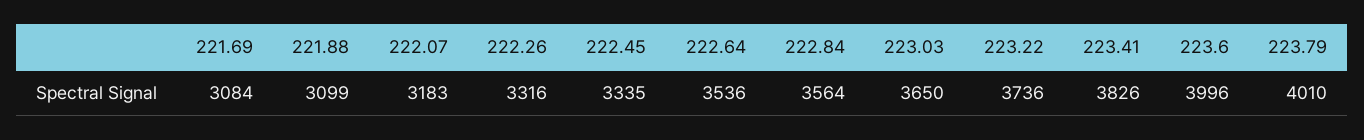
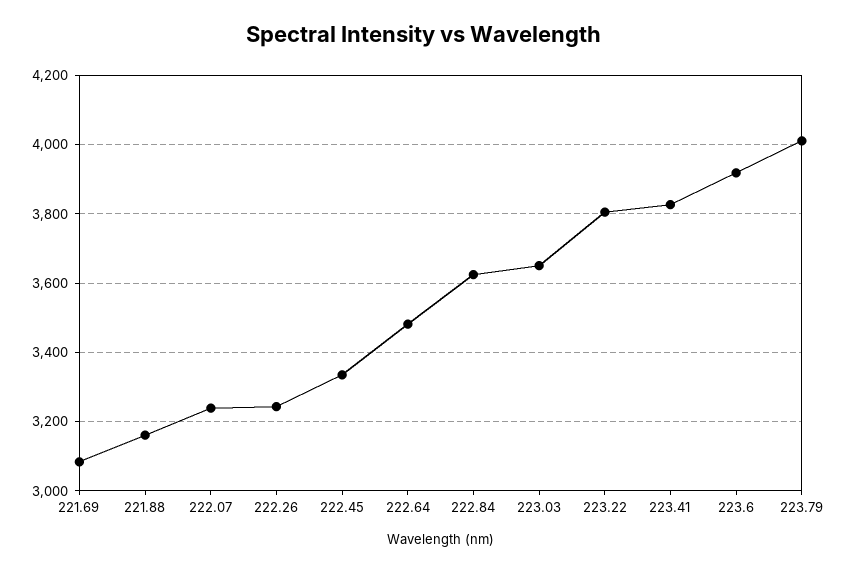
  {
    "221.69": 3084,
-   "221.88": 3099,
+   "221.88": 3160,
-   "222.07": 3183,
+   "222.07": 3240,
-   "222.26": 3316,
+   "222.26": 3240,
    "222.45": 3335,
-   "222.64": 3536,
+   "222.64": 3480,
-   "222.84": 3564,
+   "222.84": 3620,
    "223.03": 3650,
-   "223.22": 3736,
+   "223.22": 3800,
    "223.41": 3826,
-   "223.6": 3996,
+   "223.6": 3920,
    "223.79": 4010
  }

